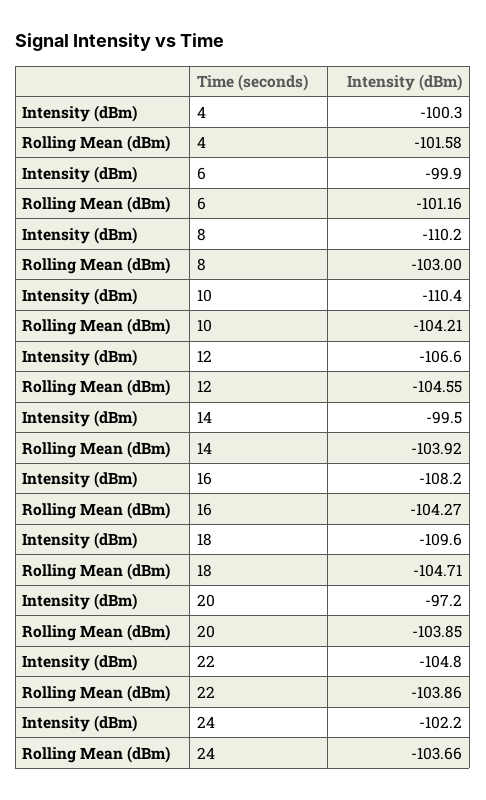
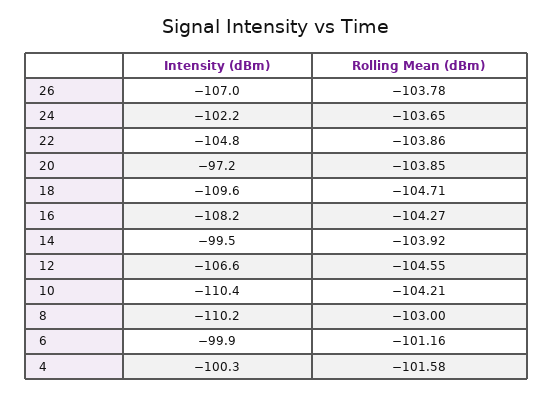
  {
    "Intensity (dBm)": {
      "4": -100.3,
      "6": -99.9,
      "8": -110.2,
      "10": -110.4,
      "12": -106.6,
      "14": -99.5,
      "16": -108.2,
      "18": -109.6,
      "20": -97.2,
      "22": -104.8,
-     "24": -102.2
+     "24": -102.2,
+     "26": -107
    },
    "Rolling Mean (dBm)": {
      "4": -101.58,
      "6": -101.16,
      "8": -103,
      "10": -104.21,
      "12": -104.55,
      "14": -103.92,
      "16": -104.27,
      "18": -104.71,
      "20": -103.85,
      "22": -103.86,
-     "24": -103.66
+     "24": -103.65,
+     "26": -103.78
    }
  }

